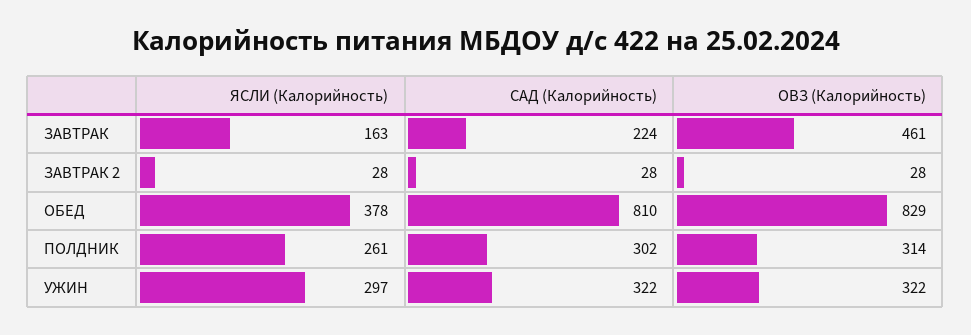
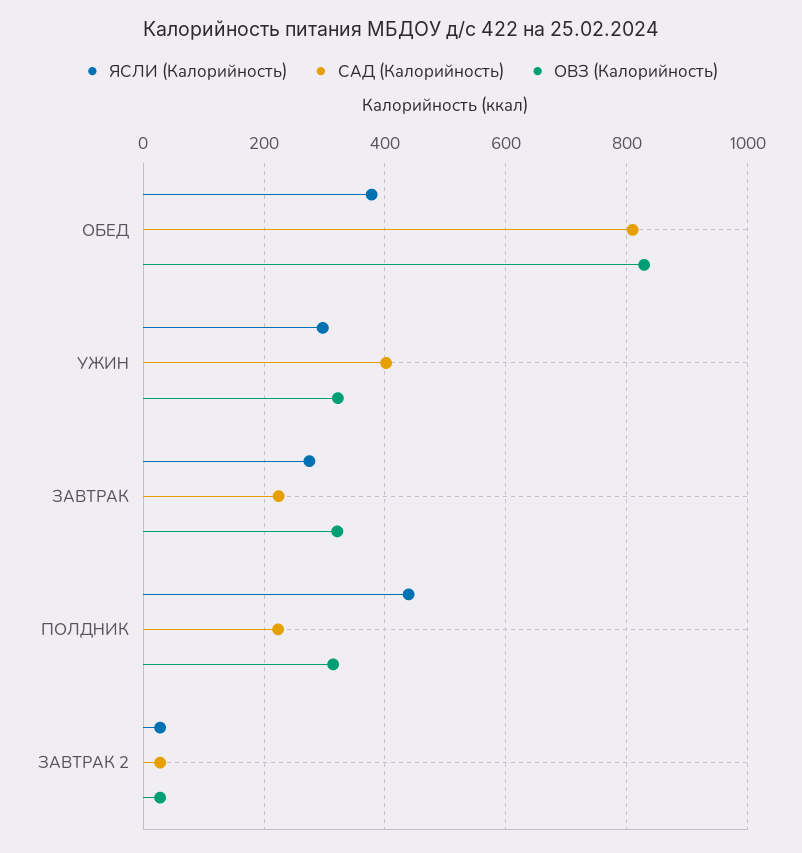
  {
    "ЯСЛИ (Калорийность)": {
-     "ЗАВТРАК": 163,
+     "ЗАВТРАК": 280,
      "ЗАВТРАК 2": 28,
      "ОБЕД": 378,
-     "ПОЛДНИК": 261,
+     "ПОЛДНИК": 440,
      "УЖИН": 297
    },
    "САД (Калорийность)": {
      "ЗАВТРАК": 224,
      "ЗАВТРАК 2": 28,
      "ОБЕД": 810,
-     "ПОЛДНИК": 302,
+     "ПОЛДНИК": 220,
-     "УЖИН": 322
+     "УЖИН": 400
    },
    "ОВЗ (Калорийность)": {
-     "ЗАВТРАК": 461,
+     "ЗАВТРАК": 320,
      "ЗАВТРАК 2": 28,
      "ОБЕД": 829,
      "ПОЛДНИК": 314,
      "УЖИН": 322
    }
  }

